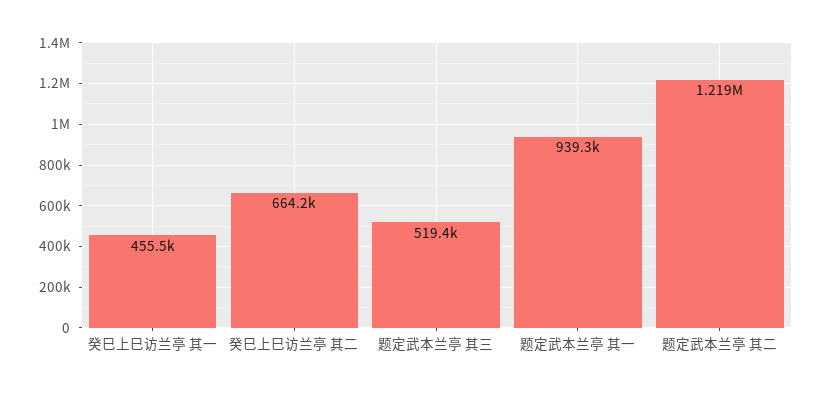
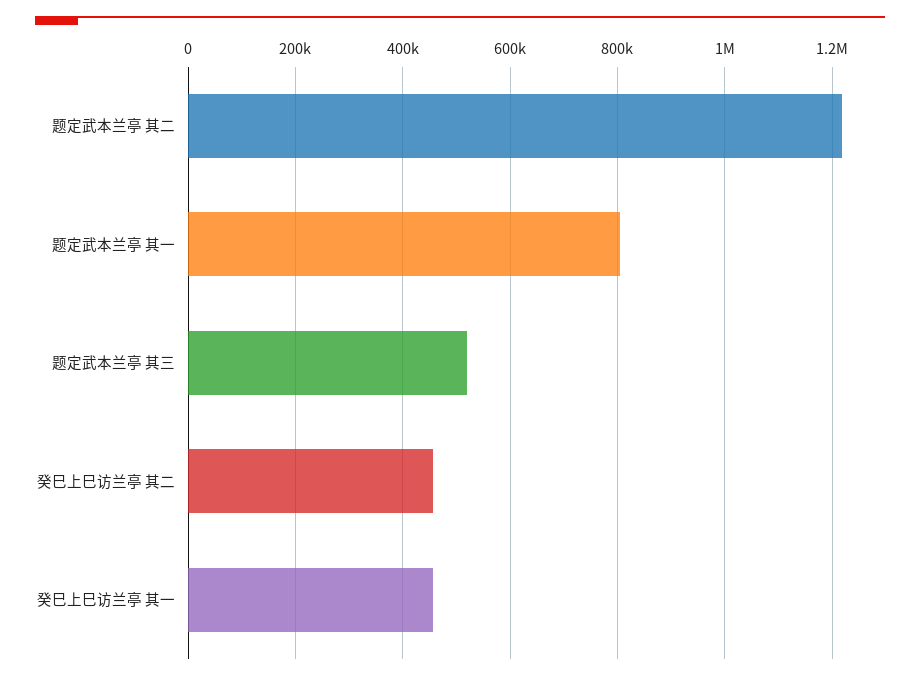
  {
    "癸巳上巳访兰亭 其一": 455500,
-   "癸巳上巳访兰亭 其二": 664200,
+   "癸巳上巳访兰亭 其二": 460000,
    "题定武本兰亭 其三": 519400,
-   "题定武本兰亭 其一": 939300,
+   "题定武本兰亭 其一": 800000,
    "题定武本兰亭 其二": 1219000
  }

